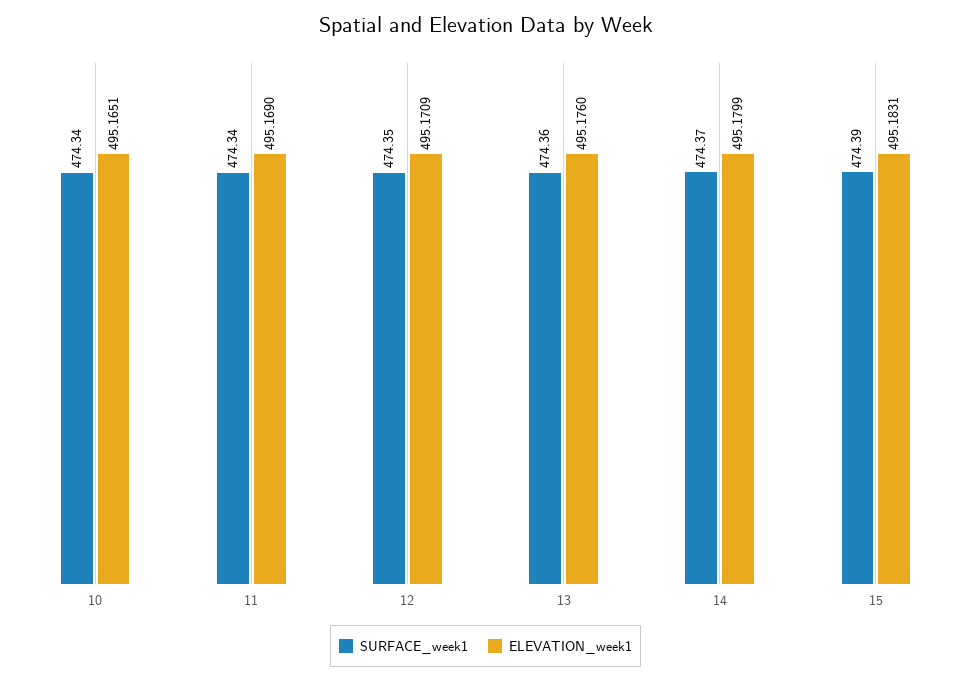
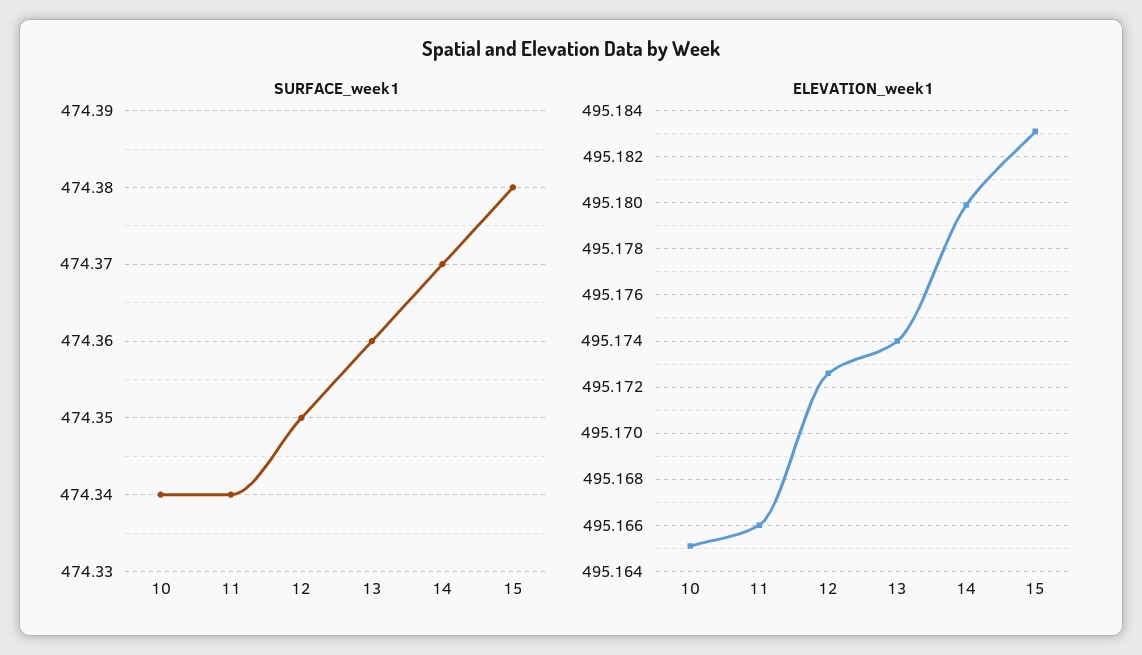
  {
    "SURFACE_week1": {
      "10": 474.34,
      "11": 474.34,
      "12": 474.35,
      "13": 474.36,
      "14": 474.37,
-     "15": 474.39
+     "15": 474.38
    },
    "ELEVATION_week1": {
      "10": 495.1651,
-     "11": 495.169,
+     "11": 495.166,
-     "12": 495.1709,
+     "12": 495.1725,
-     "13": 495.176,
+     "13": 495.174,
      "14": 495.1799,
      "15": 495.1831
    }
  }

